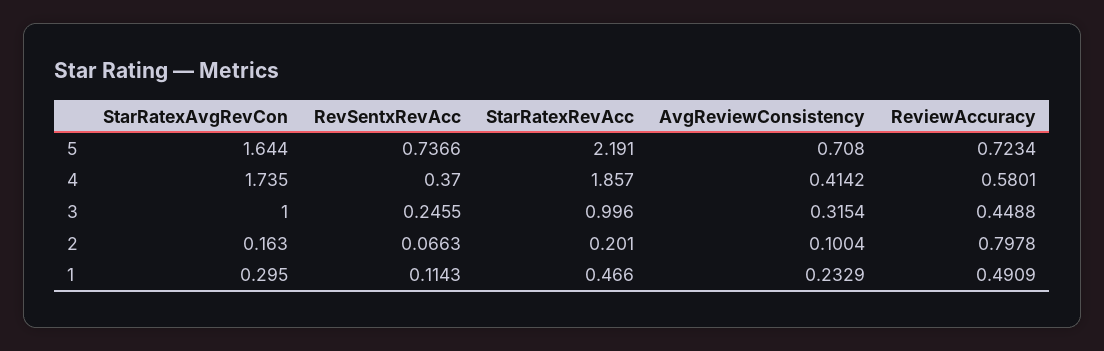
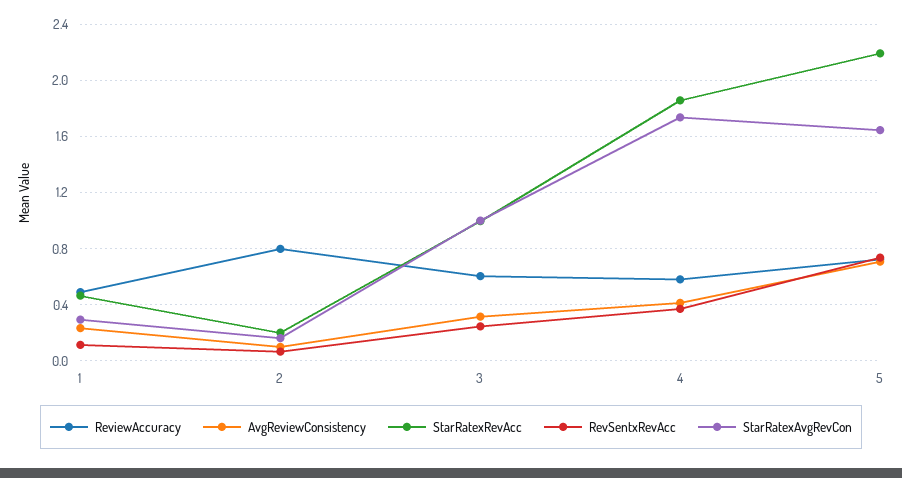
  {
    "StarRatexAvgRevCon": {
      "5": 1.644,
      "4": 1.735,
      "3": 1,
      "2": 0.163,
      "1": 0.295
    },
    "RevSentxRevAcc": {
      "5": 0.7366,
      "4": 0.37,
      "3": 0.2455,
      "2": 0.0663,
      "1": 0.1143
    },
    "StarRatexRevAcc": {
      "5": 2.191,
      "4": 1.857,
      "3": 0.996,
      "2": 0.201,
      "1": 0.466
    },
    "AvgReviewConsistency": {
      "5": 0.708,
      "4": 0.4142,
      "3": 0.3154,
      "2": 0.1004,
      "1": 0.2329
    },
    "ReviewAccuracy": {
      "5": 0.7234,
      "4": 0.5801,
-     "3": 0.4488,
+     "3": 0.6,
      "2": 0.7978,
      "1": 0.4909
    }
  }

